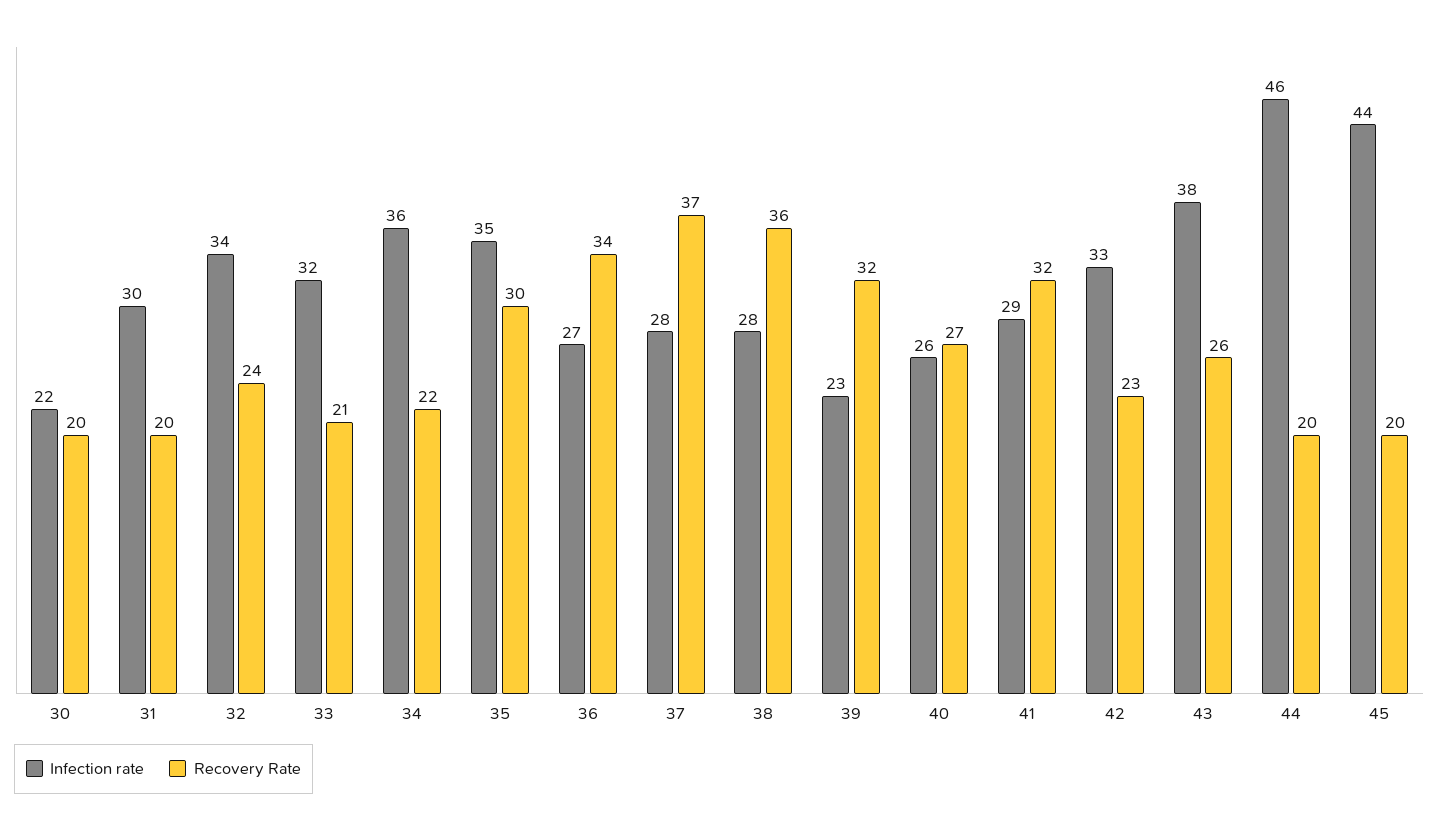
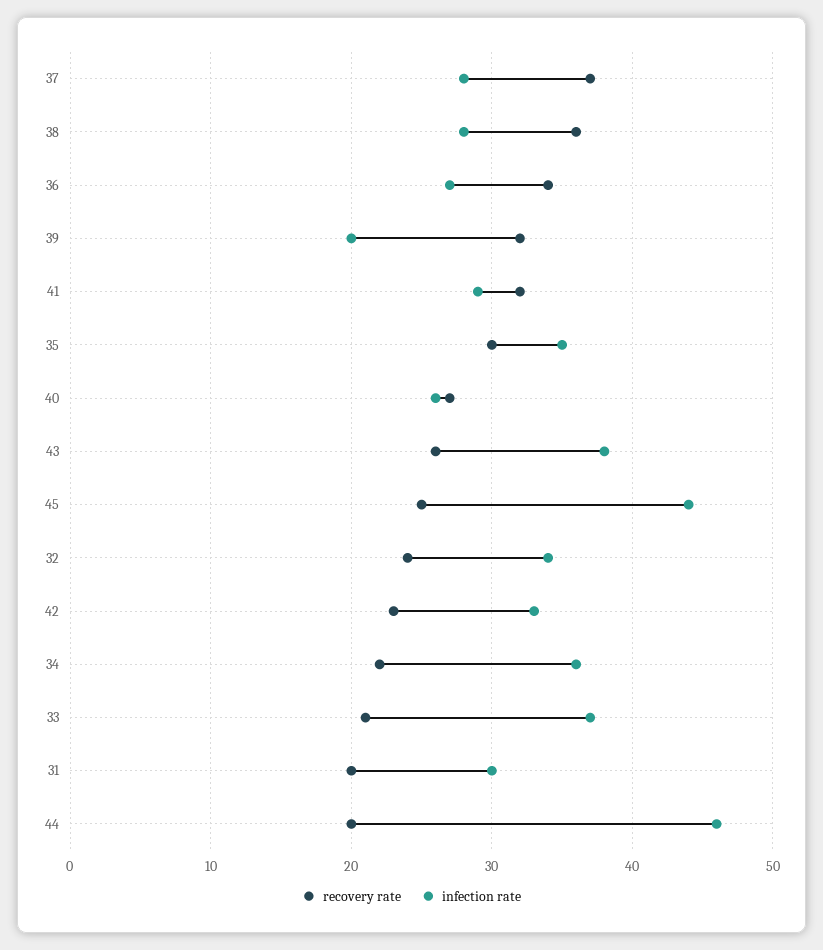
  {
    "Infection rate": {
-     "30": 22,
      "31": 30,
      "32": 34,
-     "33": 32,
+     "33": 37,
      "34": 36,
      "35": 35,
      "36": 27,
      "37": 28,
      "38": 28,
-     "39": 23,
+     "39": 20,
      "40": 26,
      "41": 29,
      "42": 33,
      "43": 38,
      "44": 46,
      "45": 44
    },
    "Recovery Rate": {
-     "30": 20,
      "31": 20,
      "32": 24,
      "33": 21,
      "34": 22,
      "35": 30,
      "36": 34,
      "37": 37,
      "38": 36,
      "39": 32,
      "40": 27,
      "41": 32,
      "42": 23,
      "43": 26,
      "44": 20,
-     "45": 20
+     "45": 25
    }
  }

